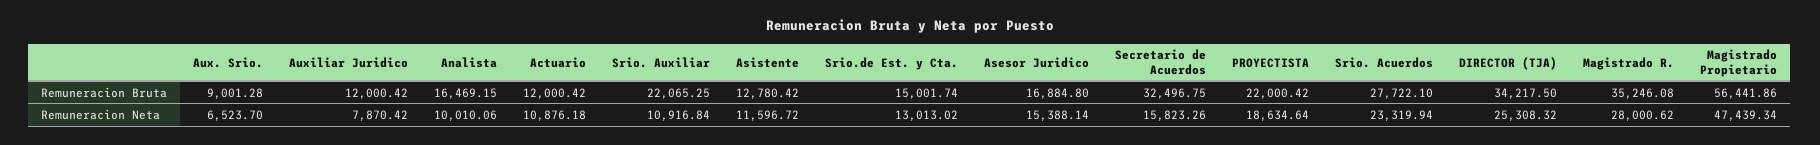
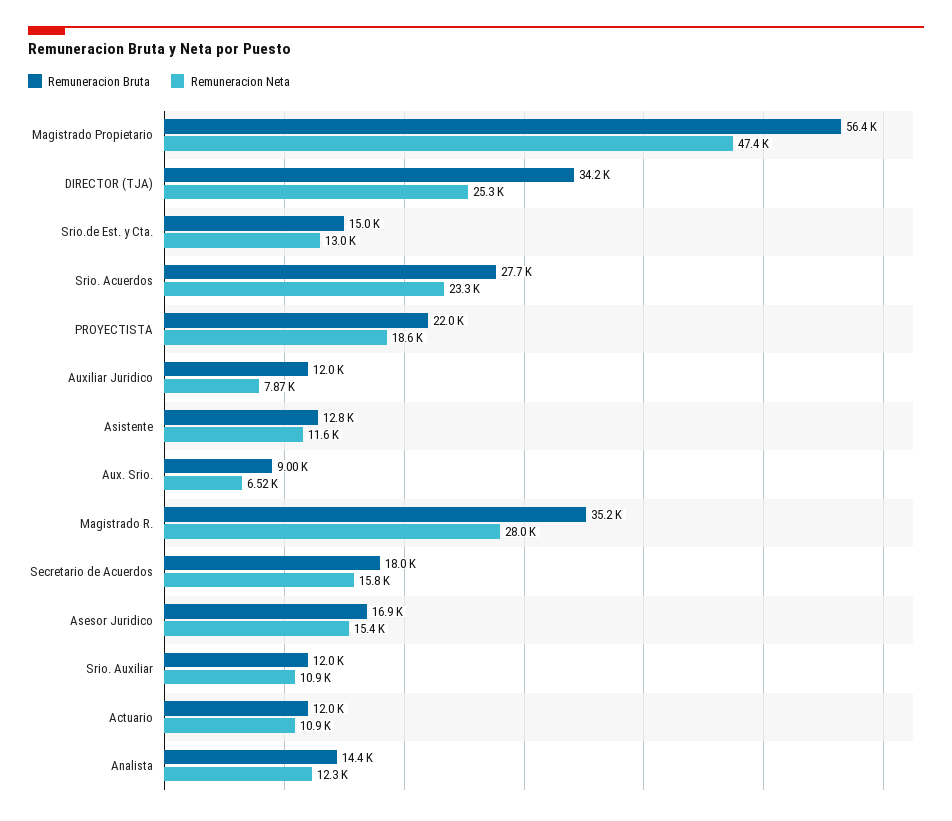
  {
    "Remuneracion Bruta": {
      "Aux. Srio.": 9001.28,
      "Auxiliar Juridico": 12000.42,
-     "Analista": 16469.15,
+     "Analista": 14400,
      "Actuario": 12000.42,
-     "Srio. Auxiliar": 22065.25,
+     "Srio. Auxiliar": 12000,
      "Asistente": 12780.42,
      "Srio.de Est. y Cta.": 15001.74,
      "Asesor Juridico": 16884.8,
-     "Secretario de Acuerdos": 32496.75,
+     "Secretario de Acuerdos": 18000,
      "PROYECTISTA": 22000.42,
      "Srio. Acuerdos": 27722.1,
      "DIRECTOR (TJA)": 34217.5,
      "Magistrado R.": 35246.08,
      "Magistrado Propietario": 56441.86
    },
    "Remuneracion Neta": {
      "Aux. Srio.": 6523.7,
      "Auxiliar Juridico": 7870.42,
-     "Analista": 10010.06,
+     "Analista": 12300,
      "Actuario": 10876.18,
      "Srio. Auxiliar": 10916.84,
      "Asistente": 11596.72,
      "Srio.de Est. y Cta.": 13013.02,
      "Asesor Juridico": 15388.14,
      "Secretario de Acuerdos": 15823.26,
      "PROYECTISTA": 18634.64,
      "Srio. Acuerdos": 23319.94,
      "DIRECTOR (TJA)": 25308.32,
      "Magistrado R.": 28000.62,
      "Magistrado Propietario": 47439.34
    }
  }

